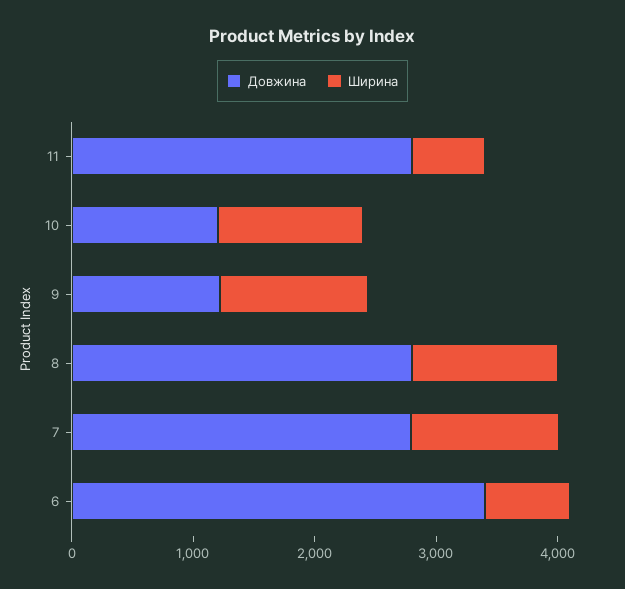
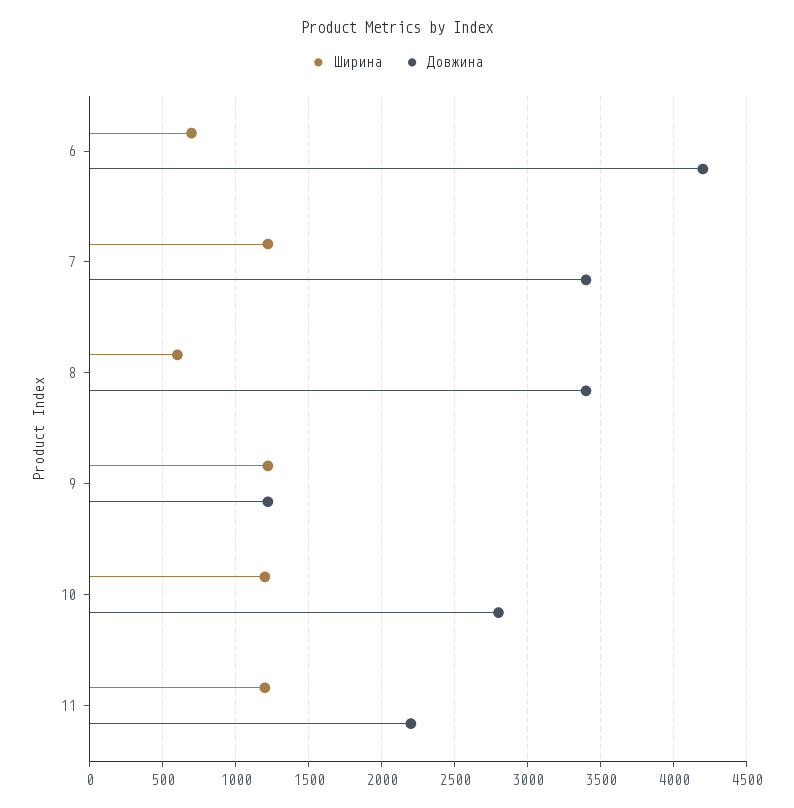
  {
    "Довжина": {
-     "11": 2800,
+     "11": 2200,
-     "10": 1200,
+     "10": 2800,
      "9": 1200,
-     "8": 2800,
+     "8": 3400,
-     "7": 2800,
+     "7": 3400,
-     "6": 3400
+     "6": 4200
    },
    "Ширина": {
-     "11": 600,
+     "11": 1200,
      "10": 1200,
      "9": 1200,
-     "8": 1200,
+     "8": 600,
      "7": 1200,
      "6": 700
    }
  }

